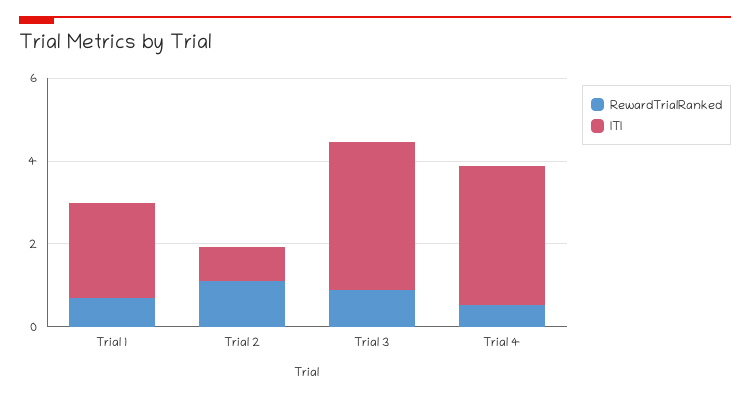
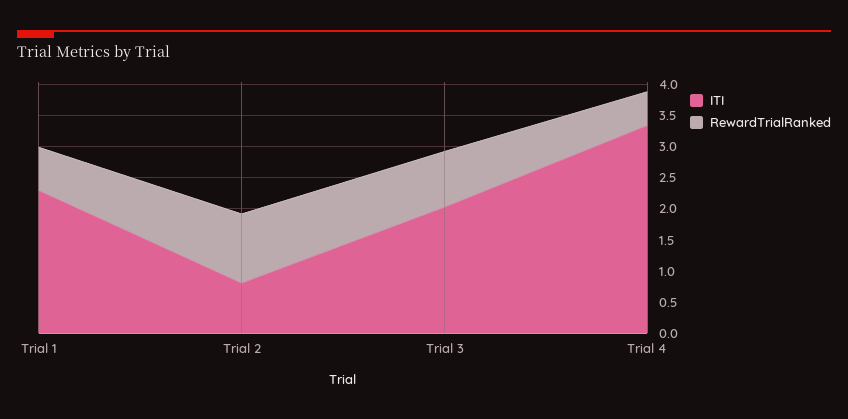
  {
    "RewardTrialRanked": {
      "Trial 1": 0.75,
      "Trial 2": 1,
      "Trial 3": 1,
      "Trial 4": 0.5
    },
    "ITI": {
      "Trial 1": 2.25,
      "Trial 2": 0.75,
-     "Trial 3": 3.5,
+     "Trial 3": 2,
      "Trial 4": 3.25
    }
  }

